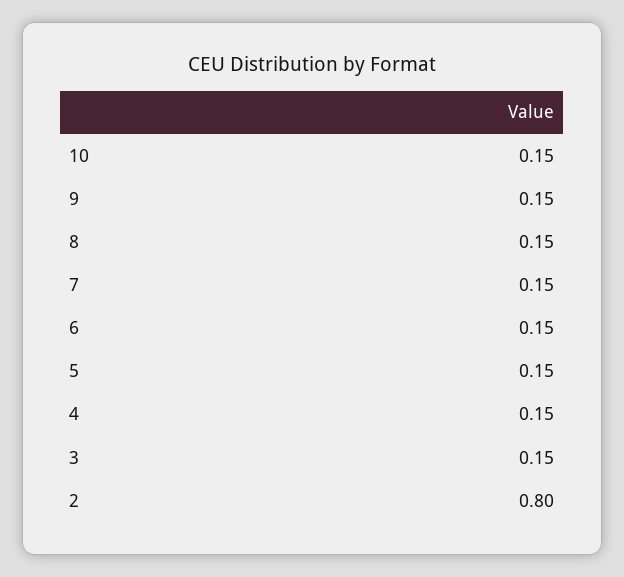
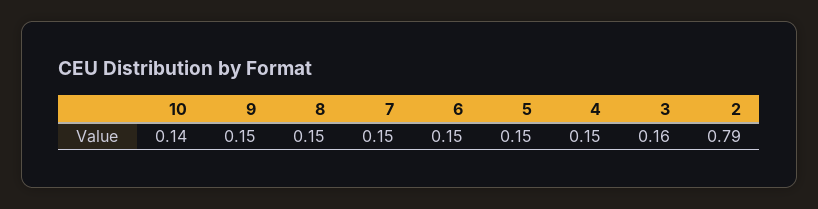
  {
-   "10": 0.15,
+   "10": 0.14,
    "9": 0.15,
    "8": 0.15,
    "7": 0.15,
    "6": 0.15,
    "5": 0.15,
    "4": 0.15,
-   "3": 0.15,
+   "3": 0.16,
-   "2": 0.8
+   "2": 0.79
  }

